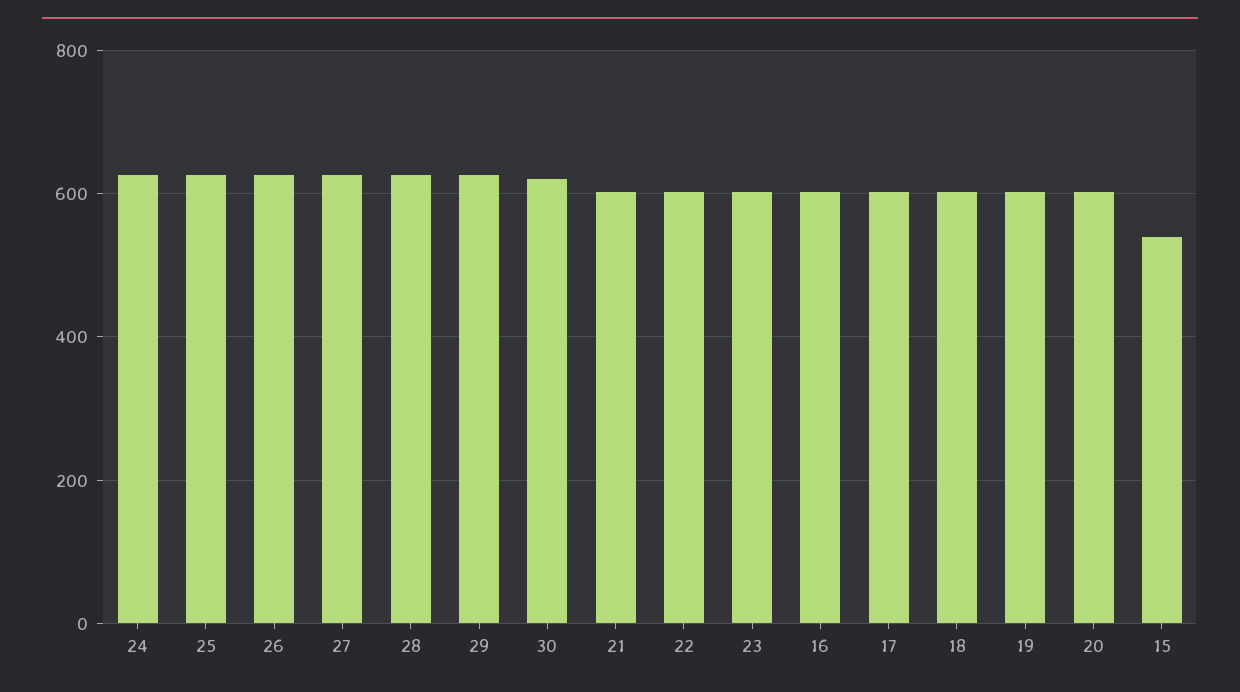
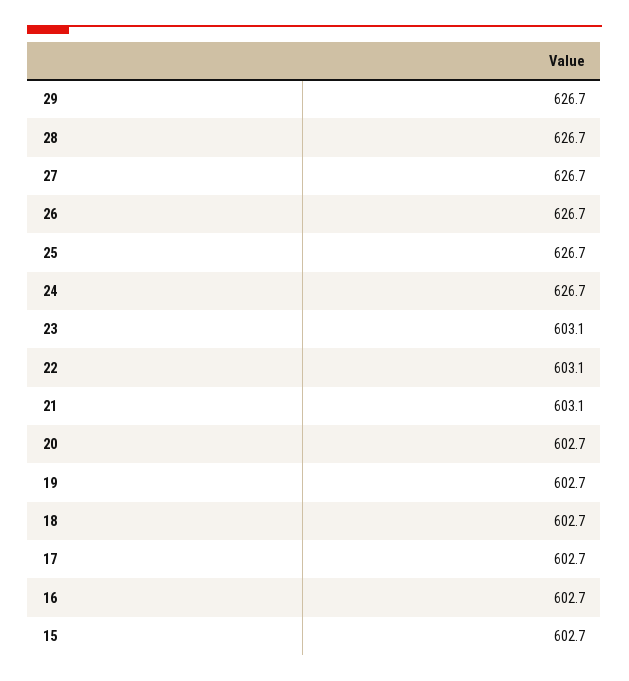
  {
    "24": 626.7,
    "25": 626.7,
    "26": 626.7,
    "27": 626.7,
    "28": 626.7,
    "29": 626.7,
-   "30": 620,
    "21": 603.1,
    "22": 603.1,
    "23": 603.1,
    "16": 602.7,
    "17": 602.7,
    "18": 602.7,
    "19": 602.7,
    "20": 602.7,
-   "15": 540
+   "15": 602.7
  }

